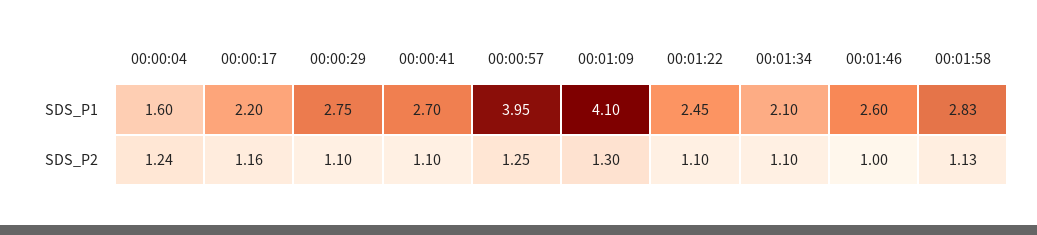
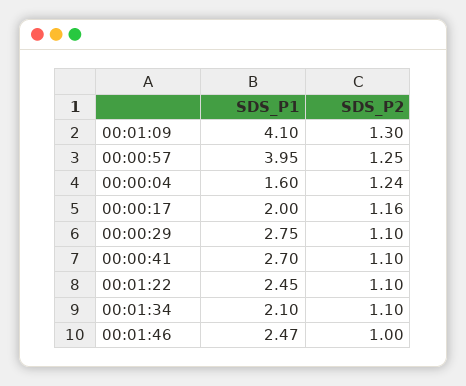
  {
    "00:00:04": {
      "SDS_P1": 1.6,
      "SDS_P2": 1.24
    },
    "00:00:17": {
-     "SDS_P1": 2.2,
+     "SDS_P1": 2,
      "SDS_P2": 1.16
    },
    "00:00:29": {
      "SDS_P1": 2.75,
      "SDS_P2": 1.1
    },
    "00:00:41": {
      "SDS_P1": 2.7,
      "SDS_P2": 1.1
    },
    "00:00:57": {
      "SDS_P1": 3.95,
      "SDS_P2": 1.25
    },
    "00:01:09": {
      "SDS_P1": 4.1,
      "SDS_P2": 1.3
    },
    "00:01:22": {
      "SDS_P1": 2.45,
      "SDS_P2": 1.1
    },
    "00:01:34": {
      "SDS_P1": 2.1,
      "SDS_P2": 1.1
    },
    "00:01:46": {
-     "SDS_P1": 2.6,
+     "SDS_P1": 2.47,
      "SDS_P2": 1
-   },
+   }
-   "00:01:58": {
-     "SDS_P1": 2.83,
-     "SDS_P2": 1.13
-   }
  }

